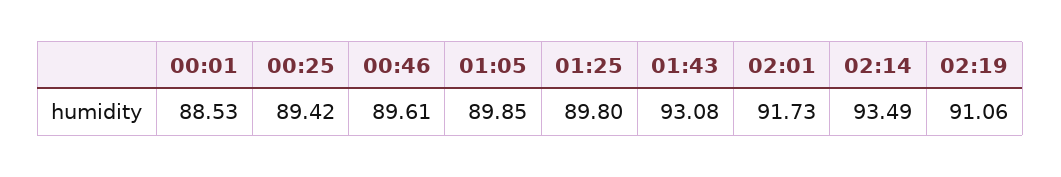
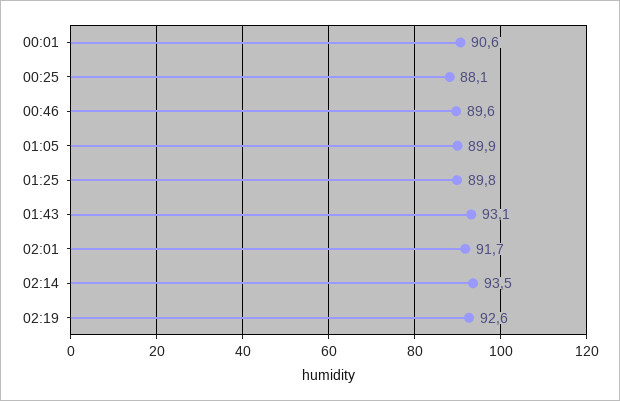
  {
-   "00:01": 88.53,
+   "00:01": 90.6,
-   "00:25": 89.42,
+   "00:25": 88.1,
    "00:46": 89.61,
    "01:05": 89.85,
    "01:25": 89.8,
    "01:43": 93.08,
    "02:01": 91.73,
    "02:14": 93.49,
-   "02:19": 91.06
+   "02:19": 92.6
  }

